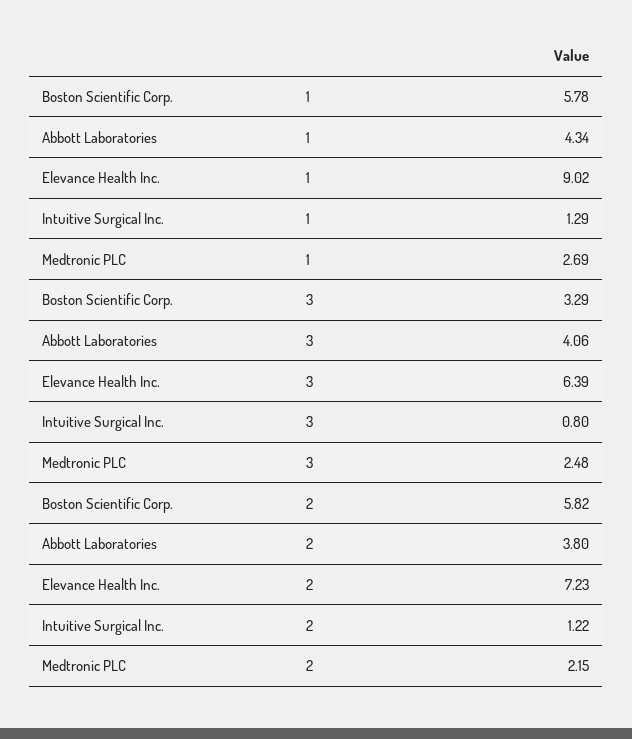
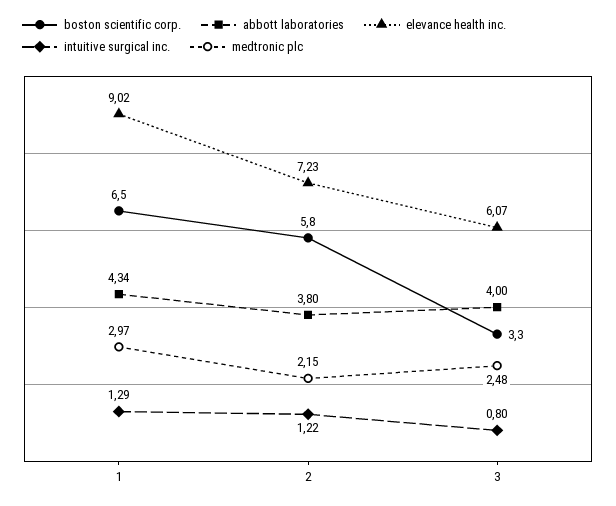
  {
    "Boston Scientific Corp.": {
-     "1": 5.78,
+     "1": 6.5,
      "3": 3.29,
      "2": 5.82
    },
    "Abbott Laboratories": {
      "1": 4.34,
-     "3": 4.06,
+     "3": 4,
      "2": 3.8
    },
    "Elevance Health Inc.": {
      "1": 9.02,
-     "3": 6.39,
+     "3": 6.07,
      "2": 7.23
    },
    "Intuitive Surgical Inc.": {
      "1": 1.29,
      "3": 0.8,
      "2": 1.22
    },
    "Medtronic PLC": {
-     "1": 2.69,
+     "1": 2.97,
      "3": 2.48,
      "2": 2.15
    }
  }

